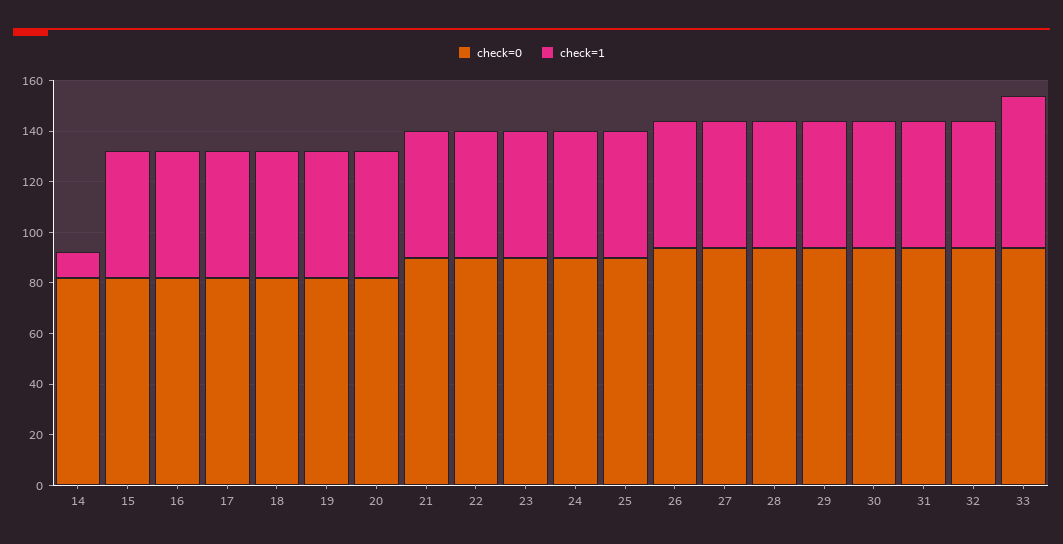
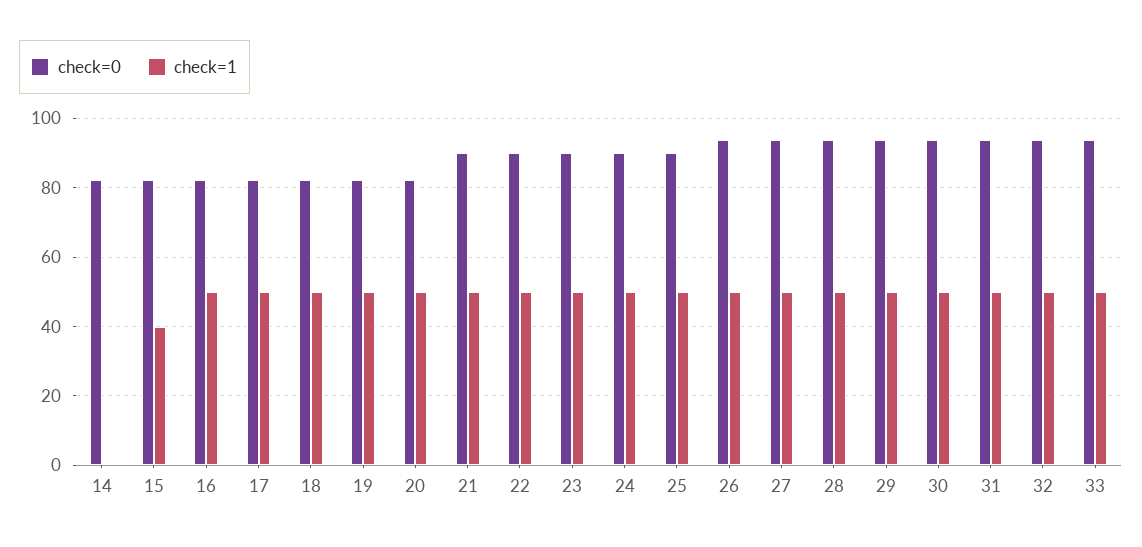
  {
    "check=0": {
      "14": 82,
      "15": 82,
      "16": 82,
      "17": 82,
      "18": 82,
      "19": 82,
      "20": 82,
      "21": 90,
      "22": 90,
      "23": 90,
      "24": 90,
      "25": 90,
      "26": 94,
      "27": 94,
      "28": 94,
      "29": 94,
      "30": 94,
      "31": 94,
      "32": 94,
      "33": 94
    },
    "check=1": {
-     "14": 10,
+     "14": 0,
-     "15": 50,
+     "15": 40,
      "16": 50,
      "17": 50,
      "18": 50,
      "19": 50,
      "20": 50,
      "21": 50,
      "22": 50,
      "23": 50,
      "24": 50,
      "25": 50,
      "26": 50,
      "27": 50,
      "28": 50,
      "29": 50,
      "30": 50,
      "31": 50,
      "32": 50,
-     "33": 60
+     "33": 50
    }
  }

